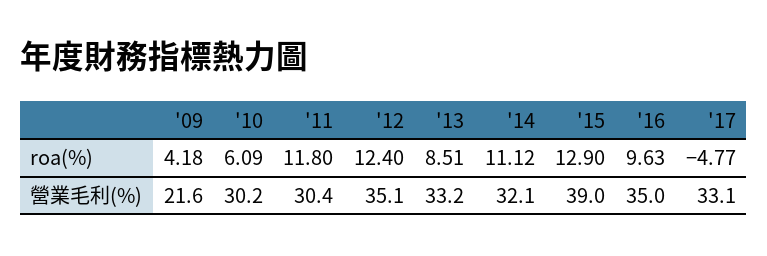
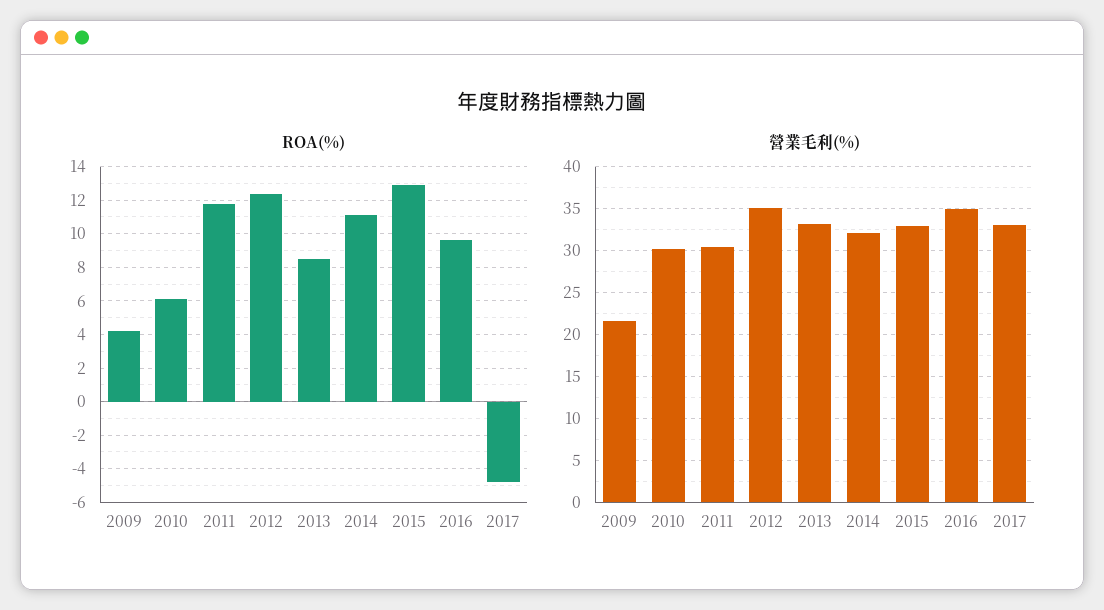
  {
    "roa(%)": {
      "'09": 4.18,
      "'10": 6.09,
      "'11": 11.8,
      "'12": 12.4,
      "'13": 8.51,
      "'14": 11.12,
      "'15": 12.9,
      "'16": 9.63,
      "'17": -4.77
    },
    "營業毛利(%)": {
      "'09": 21.6,
      "'10": 30.2,
      "'11": 30.4,
      "'12": 35.1,
      "'13": 33.2,
      "'14": 32.1,
-     "'15": 39,
+     "'15": 33,
      "'16": 35,
      "'17": 33.1
    }
  }

